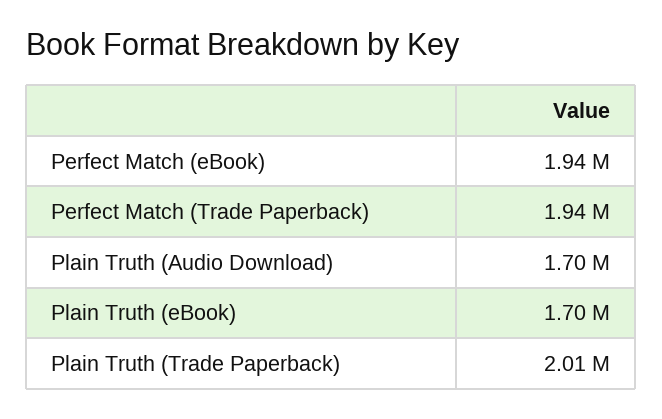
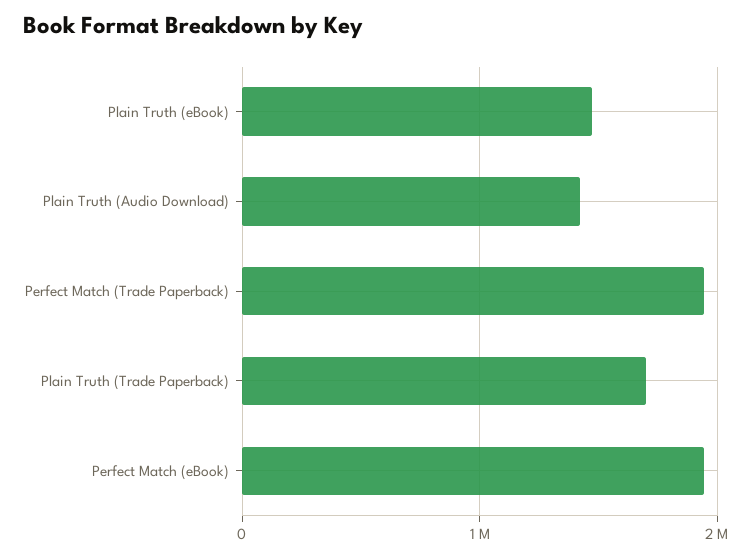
  {
    "Perfect Match (eBook)": 1940000,
    "Perfect Match (Trade Paperback)": 1940000,
-   "Plain Truth (Audio Download)": 1700000,
+   "Plain Truth (Audio Download)": 1400000,
-   "Plain Truth (eBook)": 1700000,
+   "Plain Truth (eBook)": 1500000,
-   "Plain Truth (Trade Paperback)": 2010000
+   "Plain Truth (Trade Paperback)": 1700000
  }

